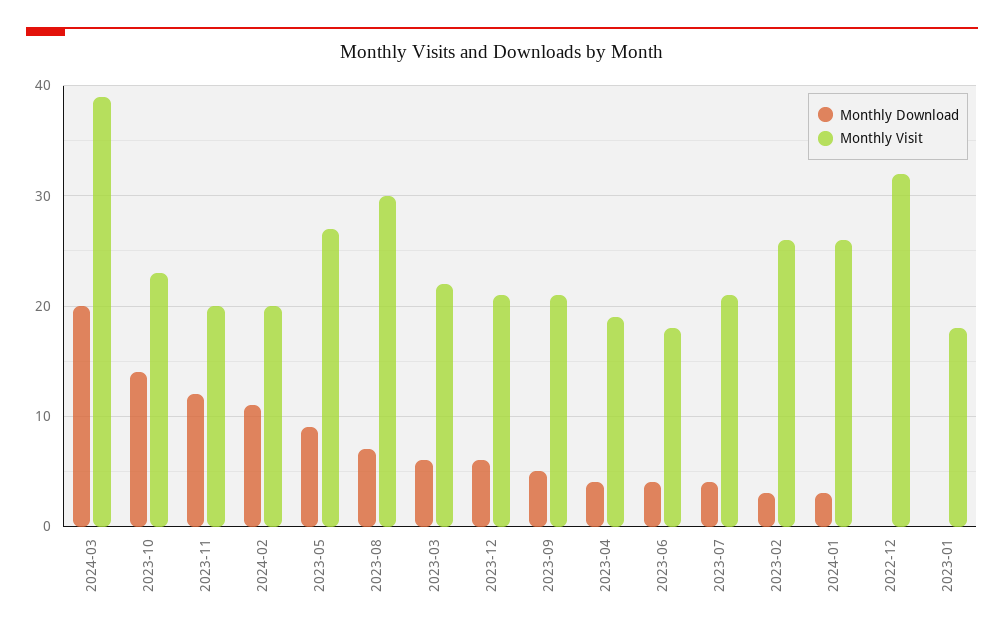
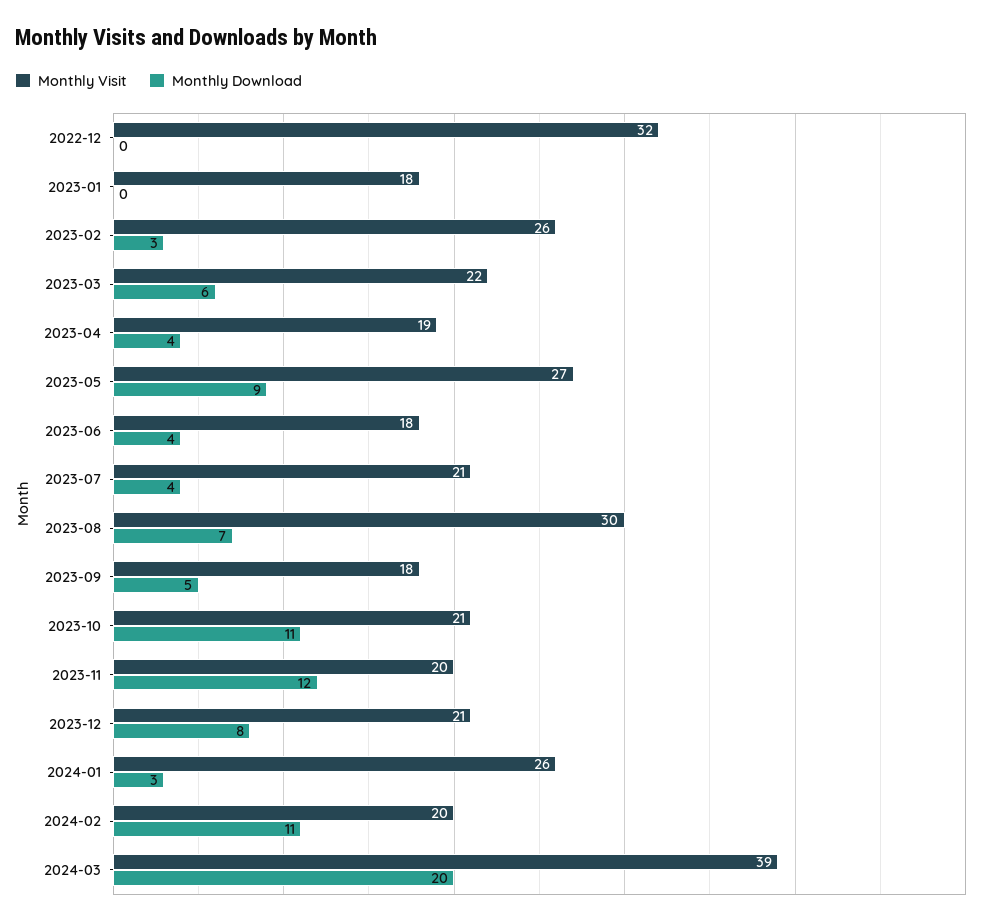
  {
    "Monthly Download": {
      "2024-03": 20,
-     "2023-10": 14,
+     "2023-10": 11,
      "2023-11": 12,
      "2024-02": 11,
      "2023-05": 9,
      "2023-08": 7,
      "2023-03": 6,
-     "2023-12": 6,
+     "2023-12": 8,
      "2023-09": 5,
      "2023-04": 4,
      "2023-06": 4,
      "2023-07": 4,
      "2023-02": 3,
      "2024-01": 3,
      "2022-12": 0,
      "2023-01": 0
    },
    "Monthly Visit": {
      "2024-03": 39,
-     "2023-10": 23,
+     "2023-10": 21,
      "2023-11": 20,
      "2024-02": 20,
      "2023-05": 27,
      "2023-08": 30,
      "2023-03": 22,
      "2023-12": 21,
-     "2023-09": 21,
+     "2023-09": 18,
      "2023-04": 19,
      "2023-06": 18,
      "2023-07": 21,
      "2023-02": 26,
      "2024-01": 26,
      "2022-12": 32,
      "2023-01": 18
    }
  }

